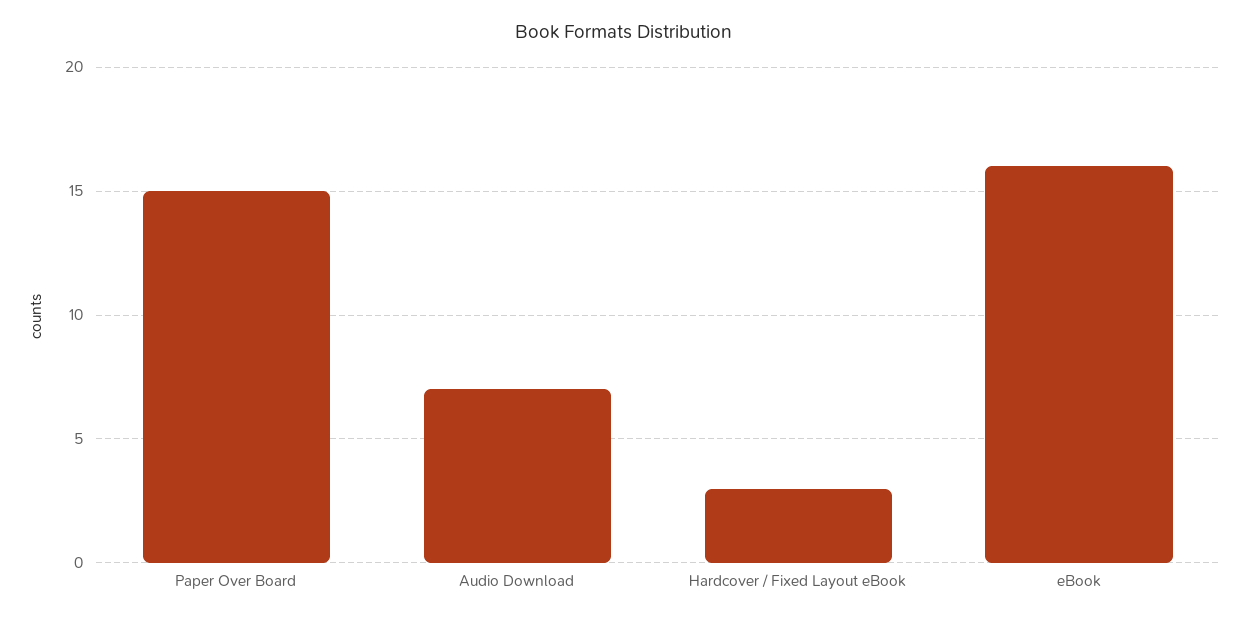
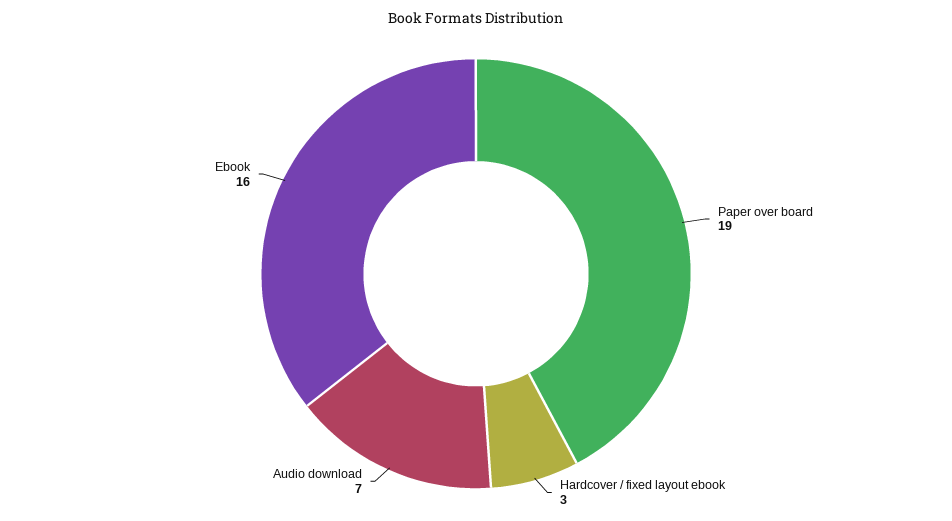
  {
-   "Paper Over Board": 15,
+   "Paper Over Board": 19,
    "Audio Download": 7,
    "Hardcover / Fixed Layout eBook": 3,
    "eBook": 16
  }

